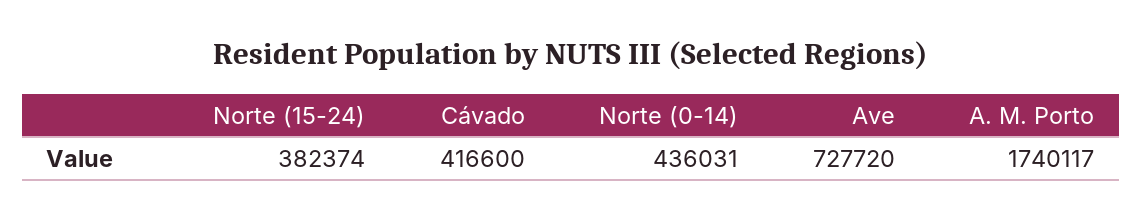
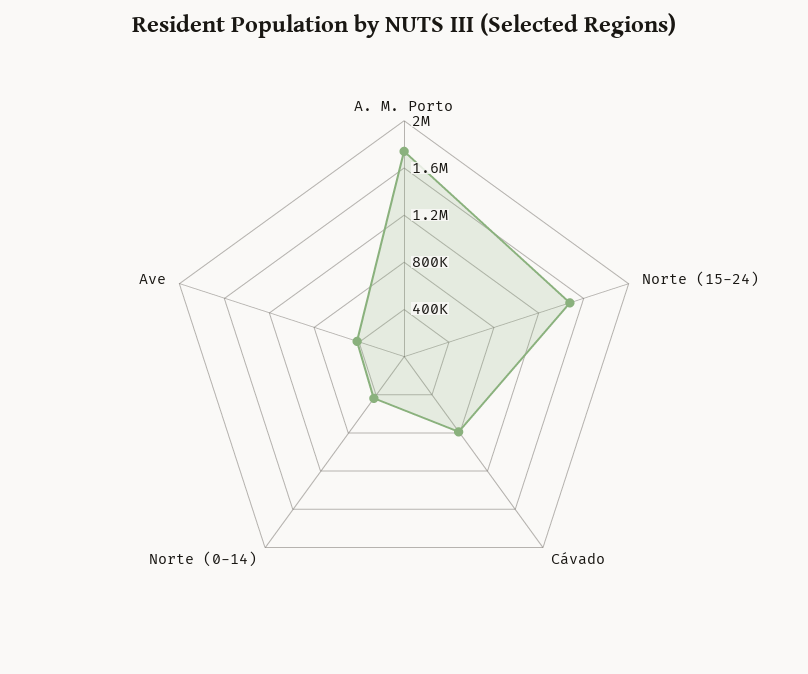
  {
-   "Norte (15-24)": 382374,
+   "Norte (15-24)": 1500000,
-   "Cávado": 416600,
+   "Cávado": 800000,
    "Norte (0-14)": 436031,
-   "Ave": 727720,
+   "Ave": 400000,
    "A. M. Porto": 1740117
  }

